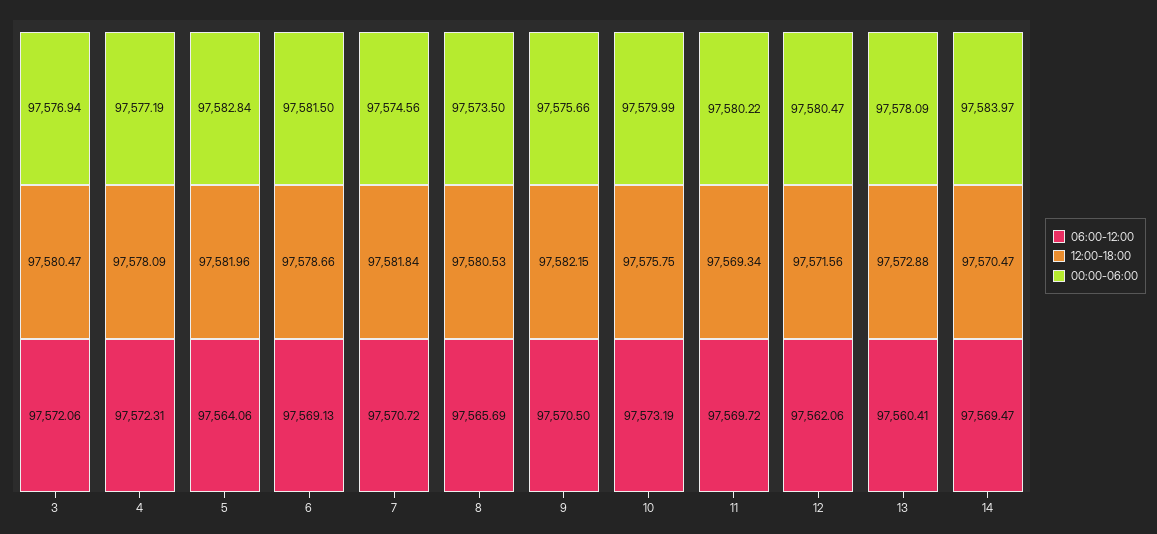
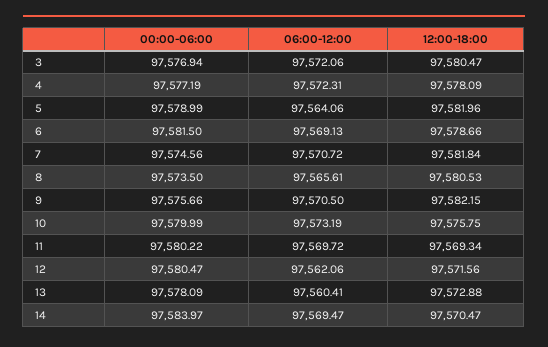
  {
    "06:00-12:00": {
      "3": 97572.06,
      "4": 97572.31,
      "5": 97564.06,
      "6": 97569.13,
      "7": 97570.72,
-     "8": 97565.69,
+     "8": 97565.61,
      "9": 97570.5,
      "10": 97573.19,
      "11": 97569.72,
      "12": 97562.06,
      "13": 97560.41,
      "14": 97569.47
    },
    "12:00-18:00": {
      "3": 97580.47,
      "4": 97578.09,
      "5": 97581.96,
      "6": 97578.66,
      "7": 97581.84,
      "8": 97580.53,
      "9": 97582.15,
      "10": 97575.75,
      "11": 97569.34,
      "12": 97571.56,
      "13": 97572.88,
      "14": 97570.47
    },
    "00:00-06:00": {
      "3": 97576.94,
      "4": 97577.19,
-     "5": 97582.84,
+     "5": 97578.99,
      "6": 97581.5,
      "7": 97574.56,
      "8": 97573.5,
      "9": 97575.66,
      "10": 97579.99,
      "11": 97580.22,
      "12": 97580.47,
      "13": 97578.09,
      "14": 97583.97
    }
  }

